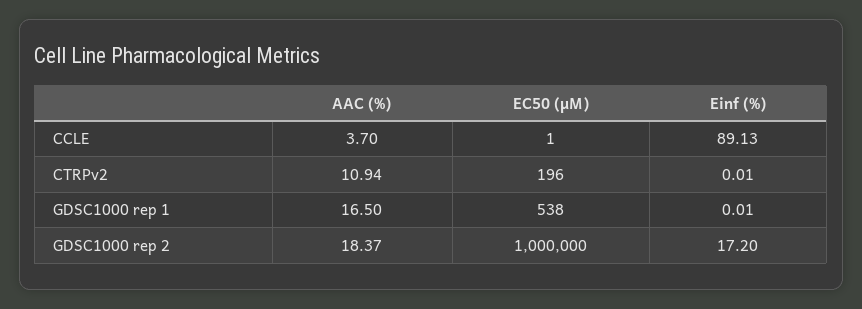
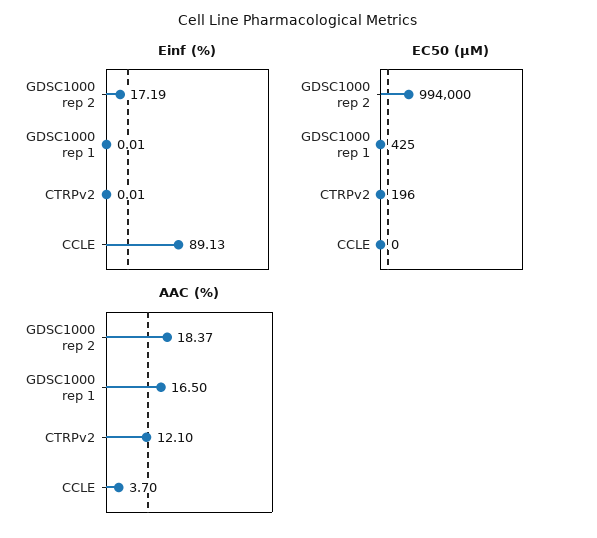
  {
    "AAC (%)": {
      "CCLE": 3.7,
-     "CTRPv2": 10.94,
+     "CTRPv2": 12.1,
      "GDSC1000 rep 1": 16.5,
      "GDSC1000 rep 2": 18.37
    },
    "EC50 (µM)": {
-     "CCLE": 1,
+     "CCLE": 0,
      "CTRPv2": 196,
-     "GDSC1000 rep 1": 538,
+     "GDSC1000 rep 1": 425,
-     "GDSC1000 rep 2": 1000000
+     "GDSC1000 rep 2": 994000
    },
    "Einf (%)": {
      "CCLE": 89.13,
      "CTRPv2": 0.01,
      "GDSC1000 rep 1": 0.01,
-     "GDSC1000 rep 2": 17.2
+     "GDSC1000 rep 2": 17.19
    }
  }

